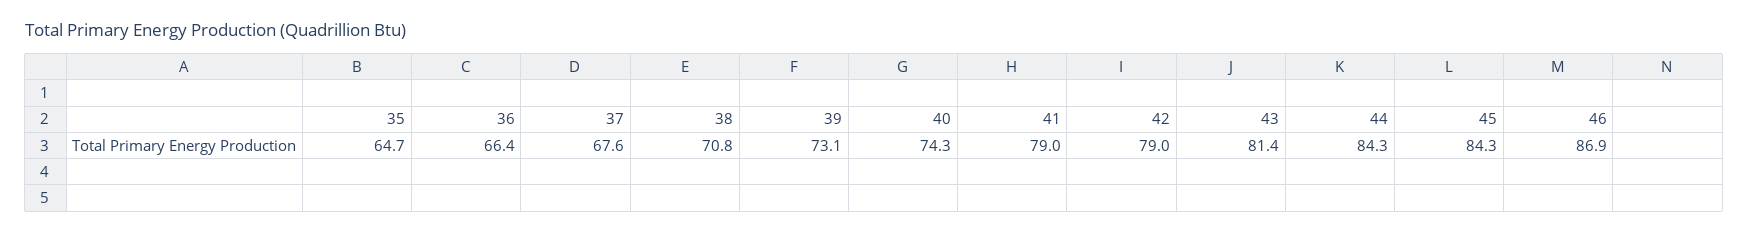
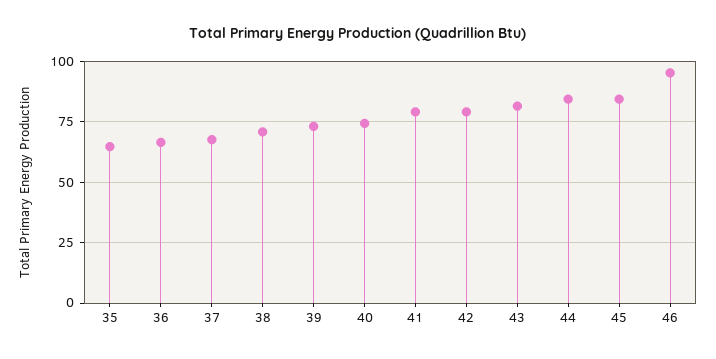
  {
    "35": 64.7,
    "36": 66.4,
    "37": 67.6,
    "38": 70.8,
    "39": 73.1,
    "40": 74.3,
    "41": 79,
    "42": 79,
    "43": 81.4,
    "44": 84.3,
    "45": 84.3,
-   "46": 86.9
+   "46": 95
  }

